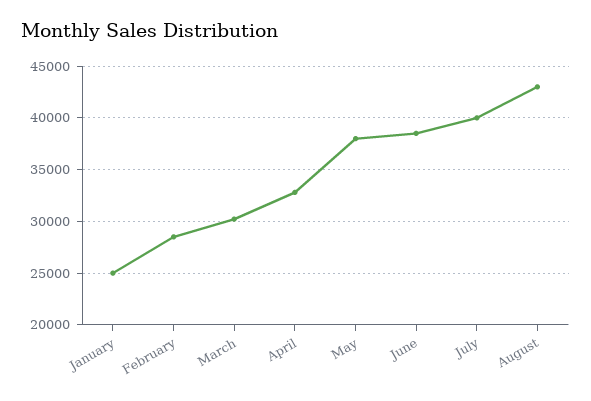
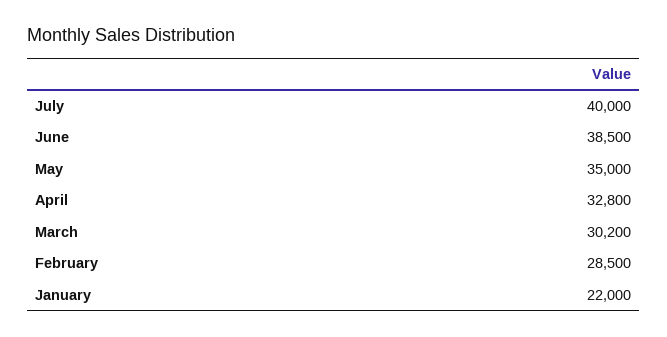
  {
-   "January": 25000,
+   "January": 22000,
    "February": 28500,
    "March": 30200,
    "April": 32800,
-   "May": 38000,
+   "May": 35000,
    "June": 38500,
-   "July": 40000,
+   "July": 40000
-   "August": 43000
  }

